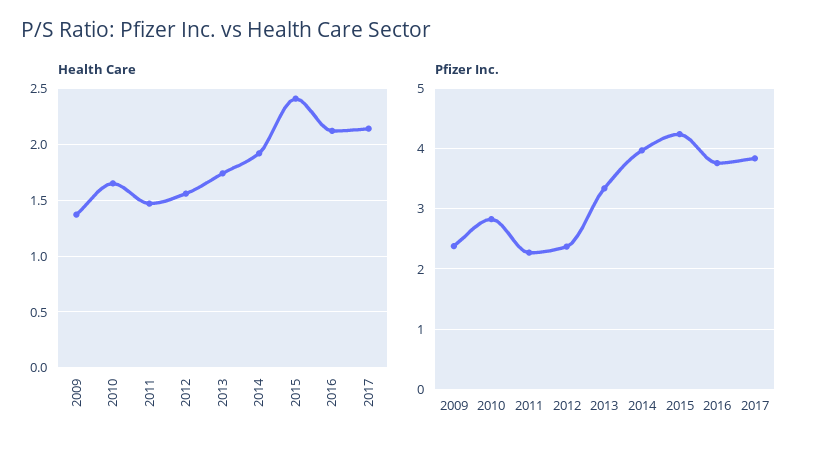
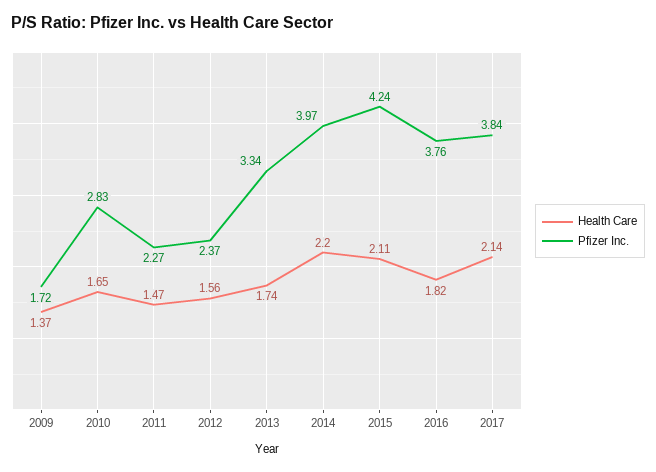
  {
    "Health Care": {
      "2009": 1.37,
      "2010": 1.65,
      "2011": 1.47,
      "2012": 1.56,
      "2013": 1.74,
-     "2014": 1.9,
+     "2014": 2.2,
-     "2015": 2.4,
+     "2015": 2.11,
-     "2016": 2.1,
+     "2016": 1.82,
      "2017": 2.14
    },
    "Pfizer Inc.": {
-     "2009": 2.4,
+     "2009": 1.72,
      "2010": 2.83,
      "2011": 2.27,
      "2012": 2.37,
      "2013": 3.34,
      "2014": 3.97,
      "2015": 4.24,
      "2016": 3.76,
      "2017": 3.84
    }
  }

